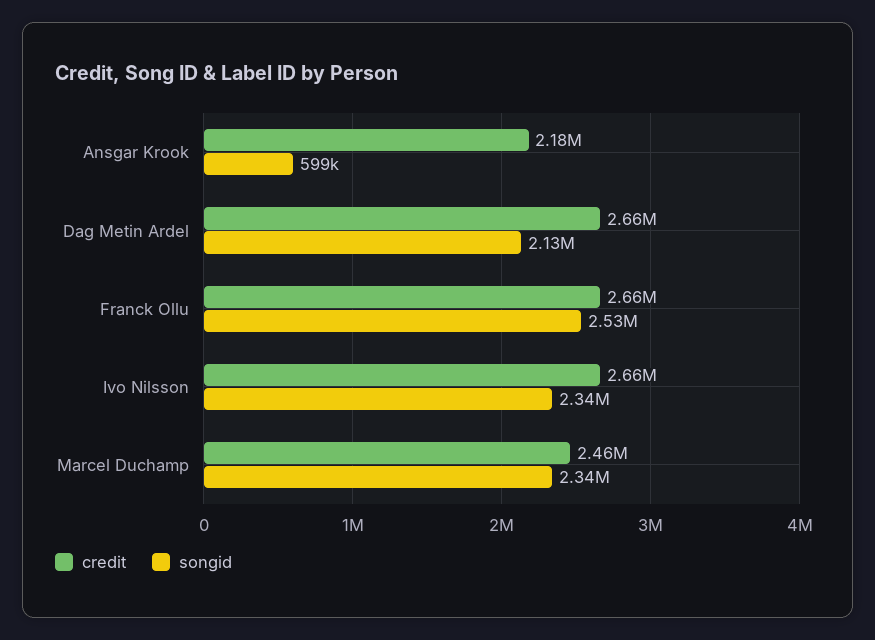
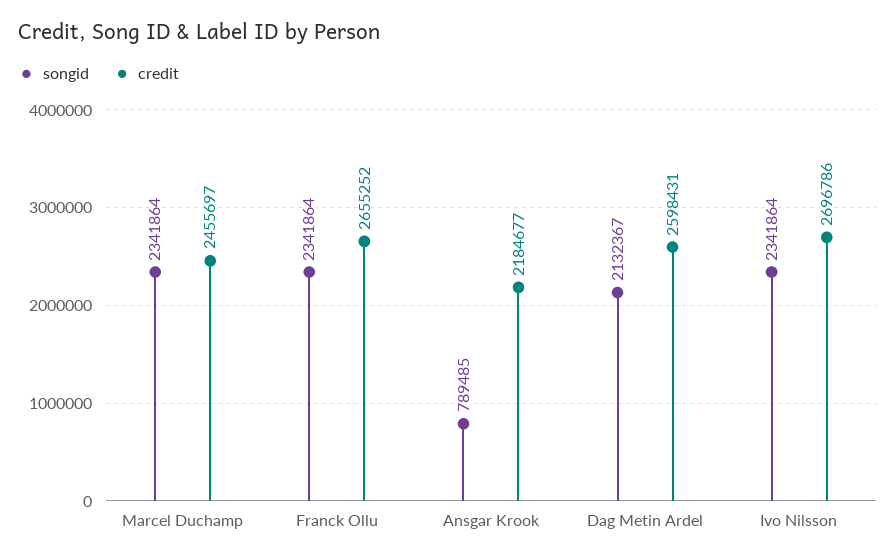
  {
    "credit": {
      "Ansgar Krook": 2184677,
-     "Dag Metin Ardel": 2660000,
+     "Dag Metin Ardel": 2598431,
      "Franck Ollu": 2655252,
-     "Ivo Nilsson": 2660000,
+     "Ivo Nilsson": 2696786,
      "Marcel Duchamp": 2455697
    },
    "songid": {
-     "Ansgar Krook": 599000,
+     "Ansgar Krook": 789485,
      "Dag Metin Ardel": 2132367,
-     "Franck Ollu": 2530000,
+     "Franck Ollu": 2341864,
      "Ivo Nilsson": 2341864,
      "Marcel Duchamp": 2341864
    }
  }

